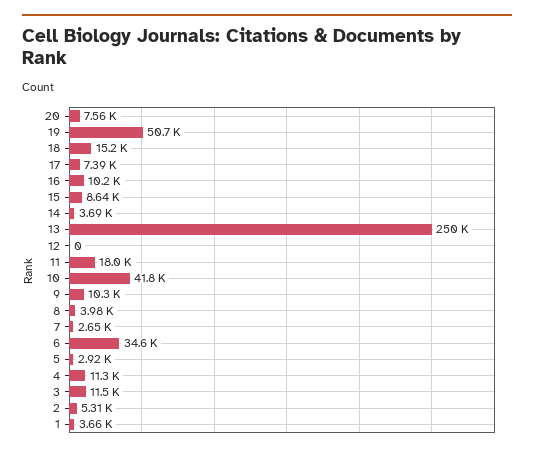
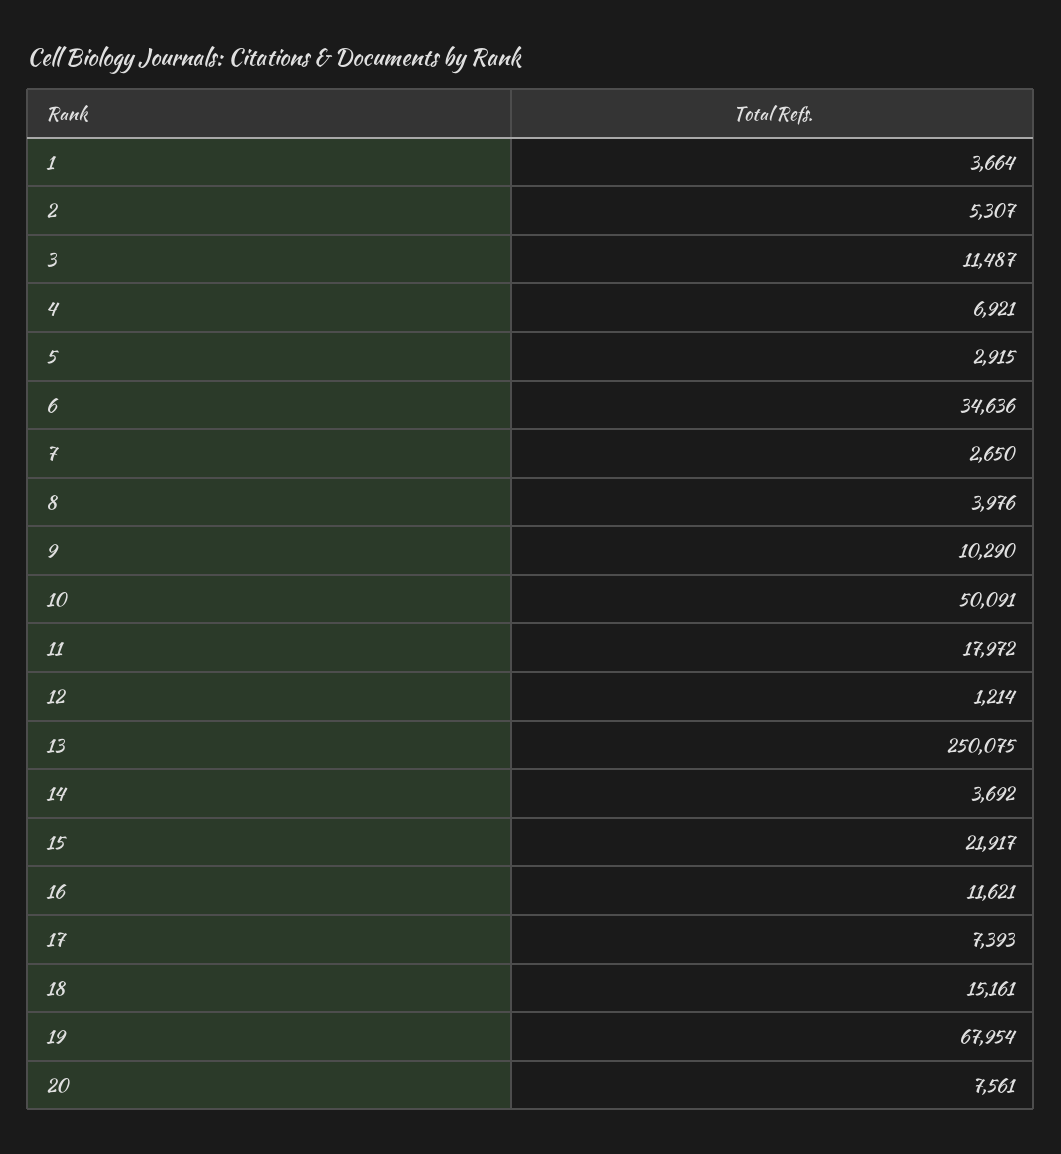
  {
    "20": 7561,
-   "19": 50700,
+   "19": 67954,
    "18": 15161,
    "17": 7393,
-   "16": 10200,
+   "16": 11621,
-   "15": 8640,
+   "15": 21917,
    "14": 3692,
    "13": 250075,
-   "12": 0,
+   "12": 1214,
    "11": 17972,
-   "10": 41800,
+   "10": 50091,
    "9": 10290,
    "8": 3976,
    "7": 2650,
    "6": 34636,
    "5": 2915,
-   "4": 11300,
+   "4": 6921,
    "3": 11487,
    "2": 5307,
    "1": 3664
  }

